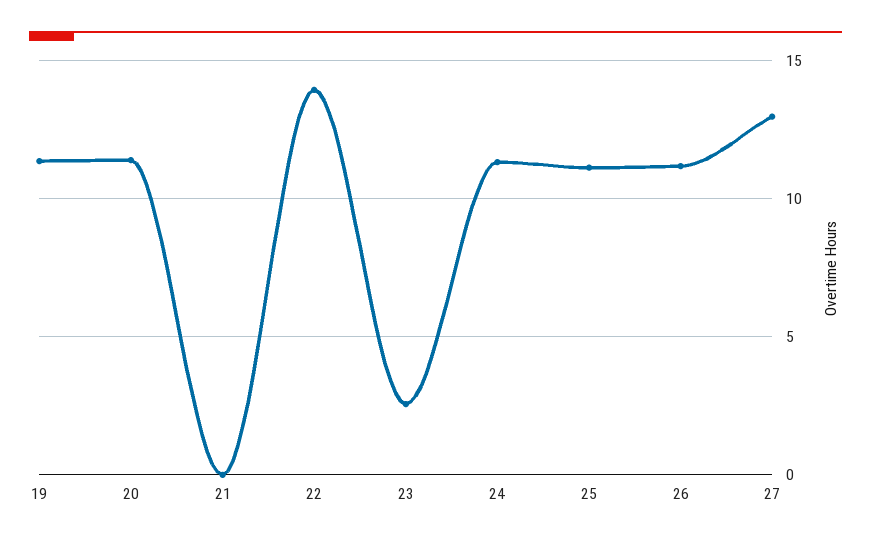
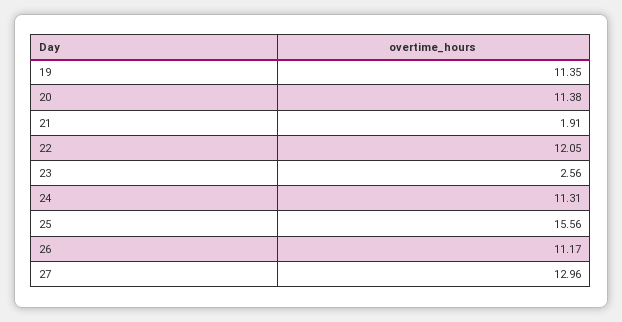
  {
    "19": 11.35,
    "20": 11.38,
-   "21": 0,
+   "21": 1.91,
-   "22": 14,
+   "22": 12.05,
    "23": 2.56,
    "24": 11.31,
-   "25": 11,
+   "25": 15.56,
    "26": 11.17,
    "27": 12.96
  }

